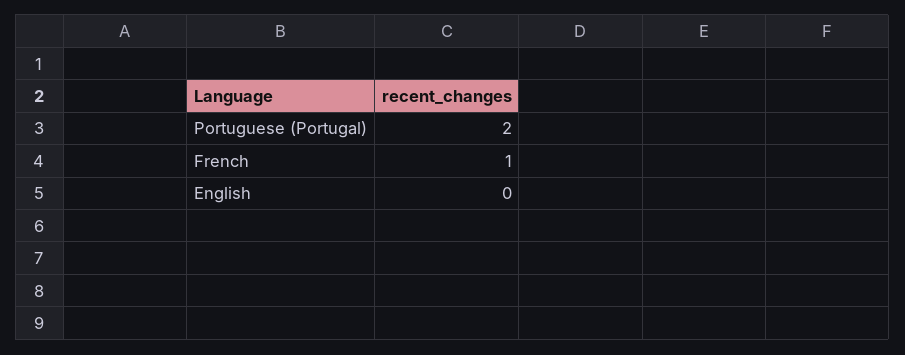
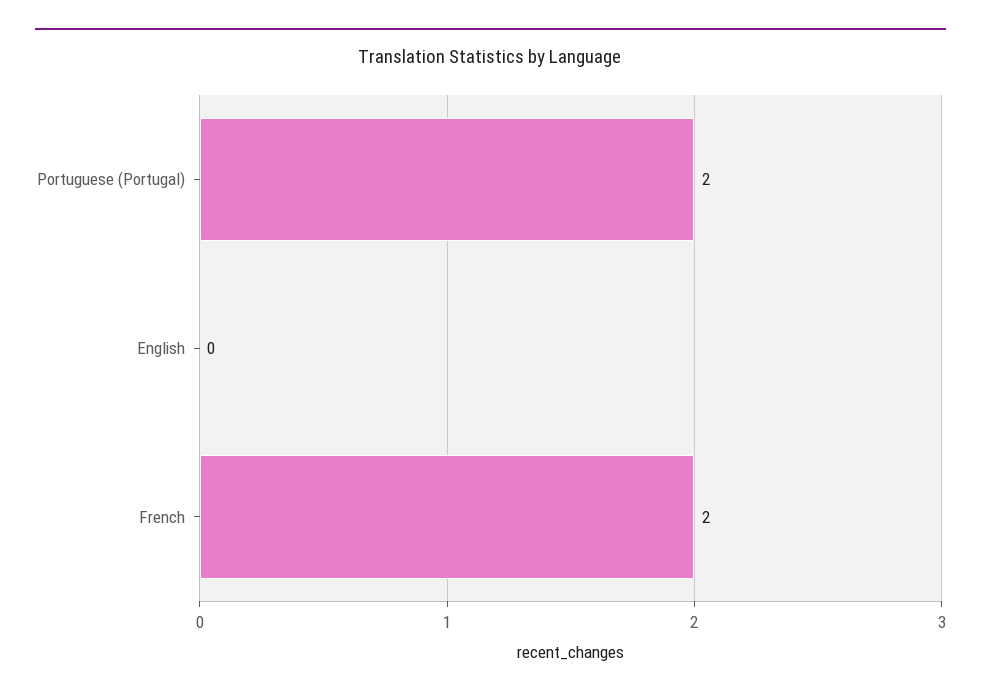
  {
    "Portuguese (Portugal)": 2,
-   "French": 1,
+   "French": 2,
    "English": 0
  }

